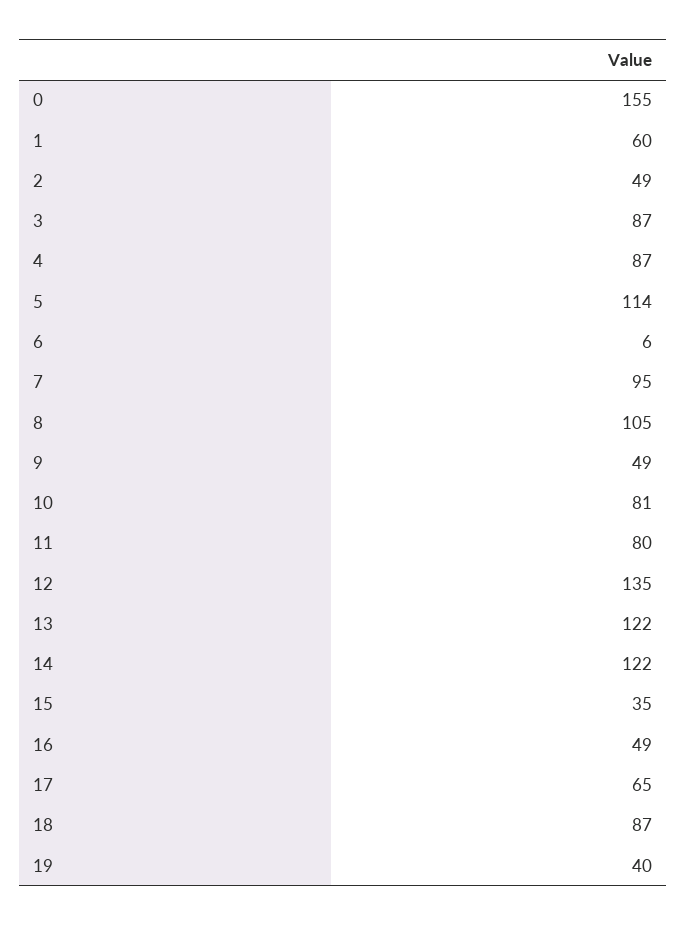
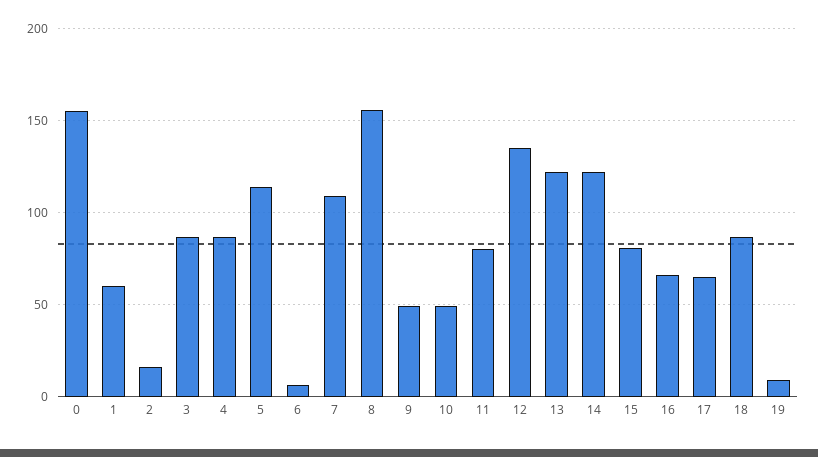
  {
    "0": 155,
    "1": 60,
-   "2": 49,
+   "2": 15,
    "3": 87,
    "4": 87,
    "5": 114,
    "6": 6,
-   "7": 95,
+   "7": 110,
-   "8": 105,
+   "8": 155,
    "9": 49,
-   "10": 81,
+   "10": 50,
    "11": 80,
    "12": 135,
    "13": 122,
    "14": 122,
-   "15": 35,
+   "15": 80,
-   "16": 49,
+   "16": 65,
    "17": 65,
    "18": 87,
-   "19": 40
+   "19": 10
  }

